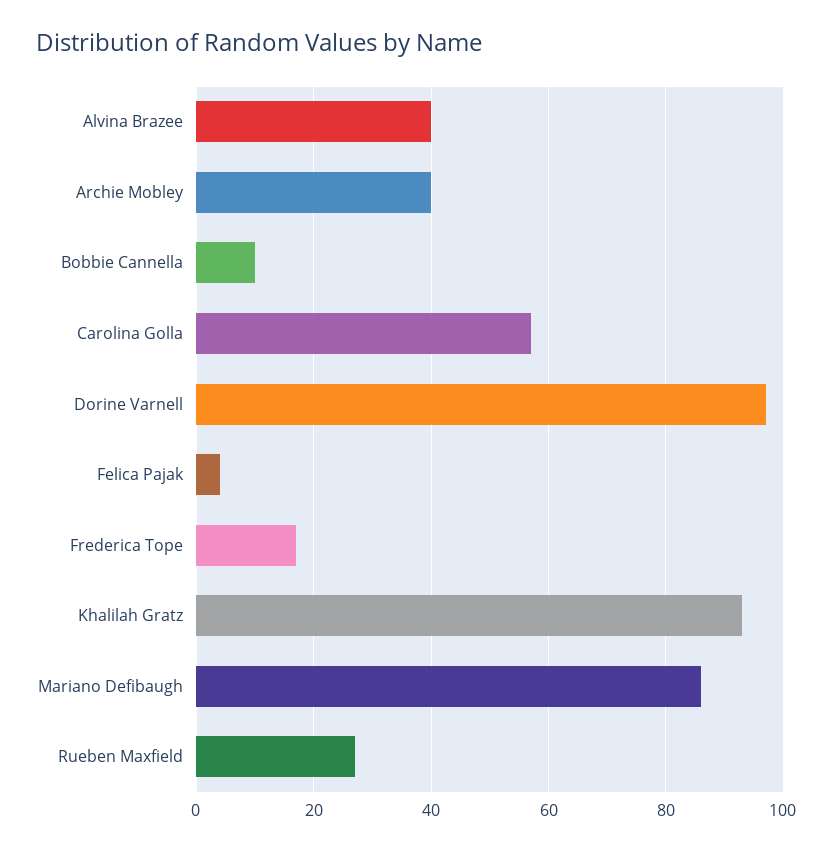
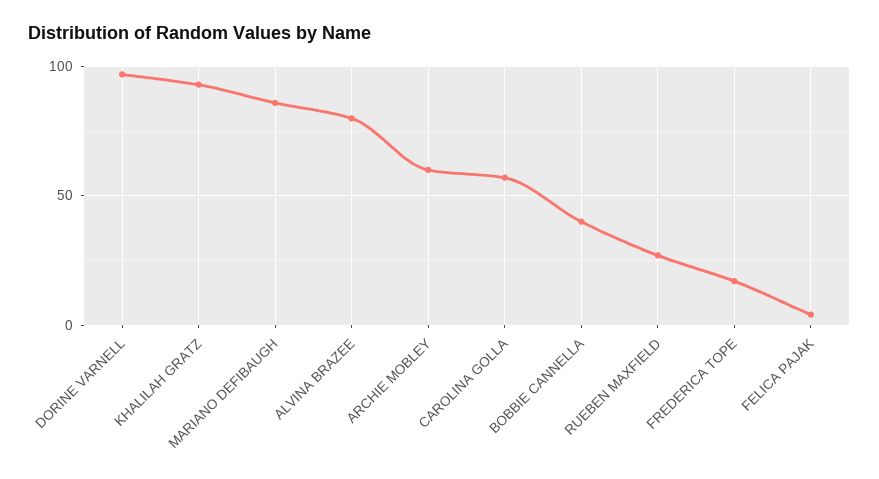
  {
-   "Alvina Brazee": 40,
+   "Alvina Brazee": 80,
-   "Archie Mobley": 40,
+   "Archie Mobley": 60,
-   "Bobbie Cannella": 10,
+   "Bobbie Cannella": 40,
    "Carolina Golla": 55,
    "Dorine Varnell": 95,
    "Felica Pajak": 5,
    "Frederica Tope": 15,
    "Khalilah Gratz": 95,
    "Mariano Defibaugh": 85,
    "Rueben Maxfield": 25
  }

